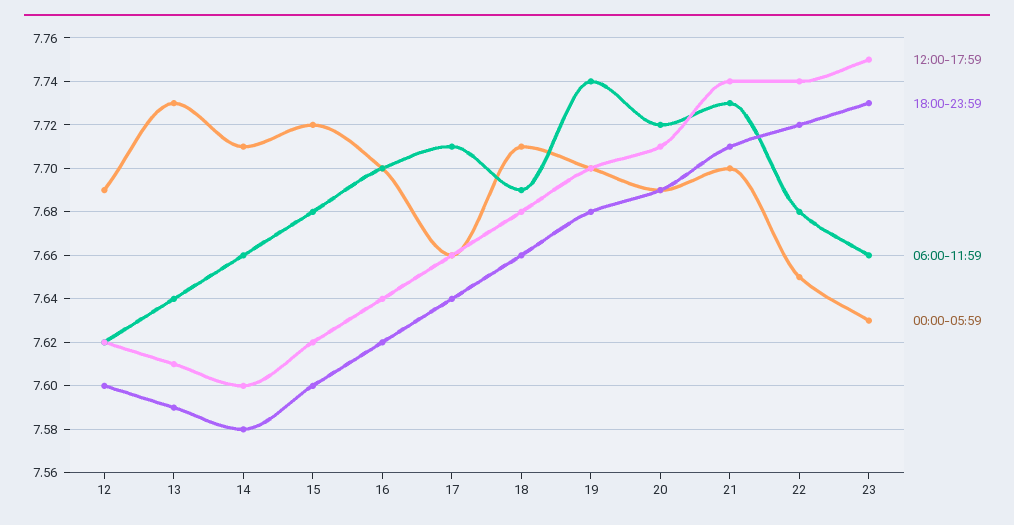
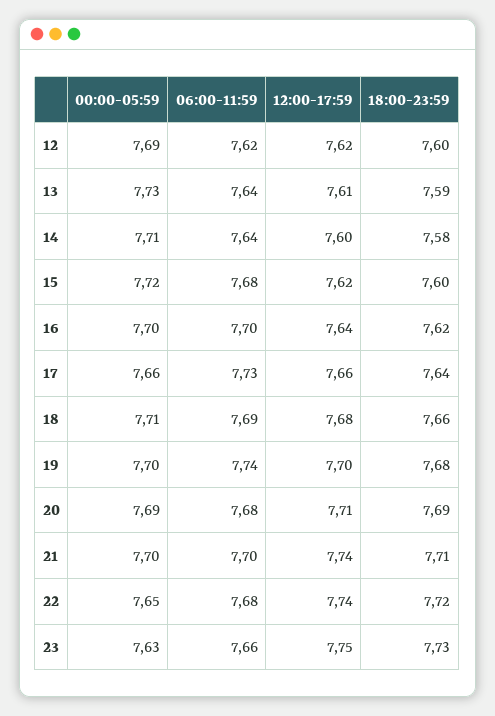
  {
    "12:00-17:59": {
      "12": 7.62,
      "13": 7.61,
      "14": 7.6,
      "15": 7.62,
      "16": 7.64,
      "17": 7.66,
      "18": 7.68,
      "19": 7.7,
      "20": 7.71,
      "21": 7.74,
      "22": 7.74,
      "23": 7.75
    },
    "18:00-23:59": {
      "12": 7.6,
      "13": 7.59,
      "14": 7.58,
      "15": 7.6,
      "16": 7.62,
      "17": 7.64,
      "18": 7.66,
      "19": 7.68,
      "20": 7.69,
      "21": 7.71,
      "22": 7.72,
      "23": 7.73
    },
    "06:00-11:59": {
      "12": 7.62,
      "13": 7.64,
-     "14": 7.66,
+     "14": 7.64,
      "15": 7.68,
      "16": 7.7,
-     "17": 7.71,
+     "17": 7.73,
      "18": 7.69,
      "19": 7.74,
-     "20": 7.72,
+     "20": 7.68,
-     "21": 7.73,
+     "21": 7.7,
      "22": 7.68,
      "23": 7.66
    },
    "00:00-05:59": {
      "12": 7.69,
      "13": 7.73,
      "14": 7.71,
      "15": 7.72,
      "16": 7.7,
      "17": 7.66,
      "18": 7.71,
      "19": 7.7,
      "20": 7.69,
      "21": 7.7,
      "22": 7.65,
      "23": 7.63
    }
  }

